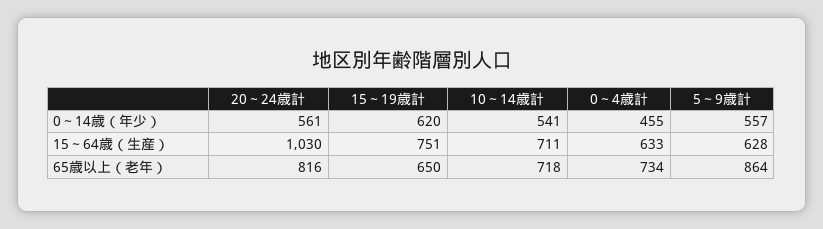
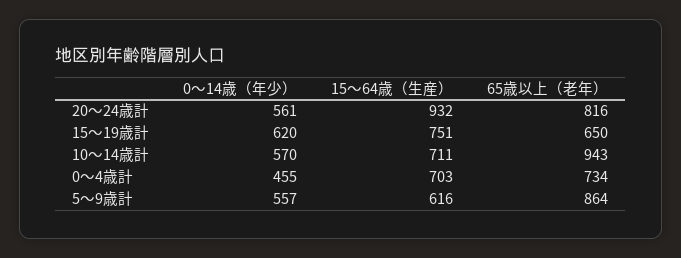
  {
    "20～24歳計": {
      "0～14歳（年少）": 561,
-     "15～64歳（生産）": 1030,
+     "15～64歳（生産）": 932,
      "65歳以上（老年）": 816
    },
    "15～19歳計": {
      "0～14歳（年少）": 620,
      "15～64歳（生産）": 751,
      "65歳以上（老年）": 650
    },
    "10～14歳計": {
-     "0～14歳（年少）": 541,
+     "0～14歳（年少）": 570,
      "15～64歳（生産）": 711,
-     "65歳以上（老年）": 718
+     "65歳以上（老年）": 943
    },
    "0～4歳計": {
      "0～14歳（年少）": 455,
-     "15～64歳（生産）": 633,
+     "15～64歳（生産）": 703,
      "65歳以上（老年）": 734
    },
    "5～9歳計": {
      "0～14歳（年少）": 557,
-     "15～64歳（生産）": 628,
+     "15～64歳（生産）": 616,
      "65歳以上（老年）": 864
    }
  }

